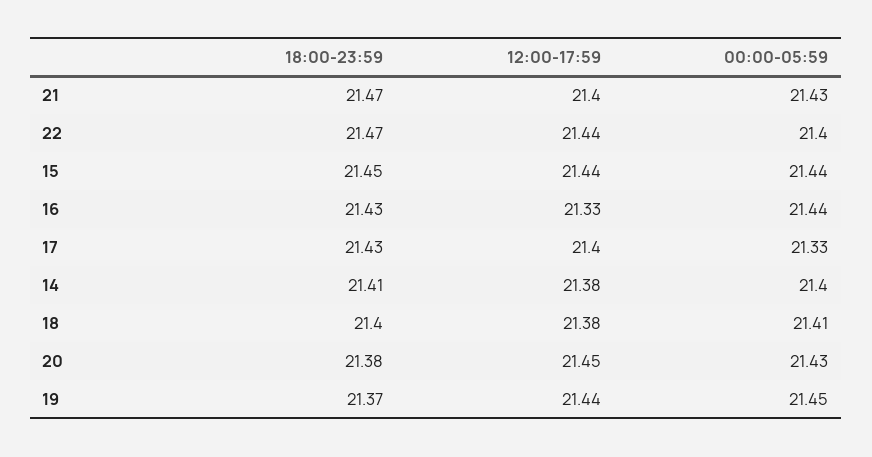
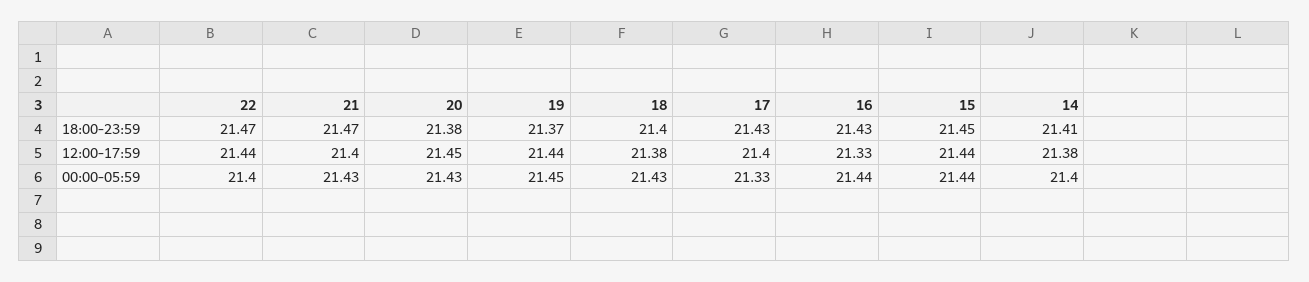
  {
    "18:00-23:59": {
      "21": 21.47,
      "22": 21.47,
      "15": 21.45,
      "16": 21.43,
      "17": 21.43,
      "14": 21.41,
      "18": 21.4,
      "20": 21.38,
      "19": 21.37
    },
    "12:00-17:59": {
      "21": 21.4,
      "22": 21.44,
      "15": 21.44,
      "16": 21.33,
      "17": 21.4,
      "14": 21.38,
      "18": 21.38,
      "20": 21.45,
      "19": 21.44
    },
    "00:00-05:59": {
      "21": 21.43,
      "22": 21.4,
      "15": 21.44,
      "16": 21.44,
      "17": 21.33,
      "14": 21.4,
-     "18": 21.41,
+     "18": 21.43,
      "20": 21.43,
      "19": 21.45
    }
  }

